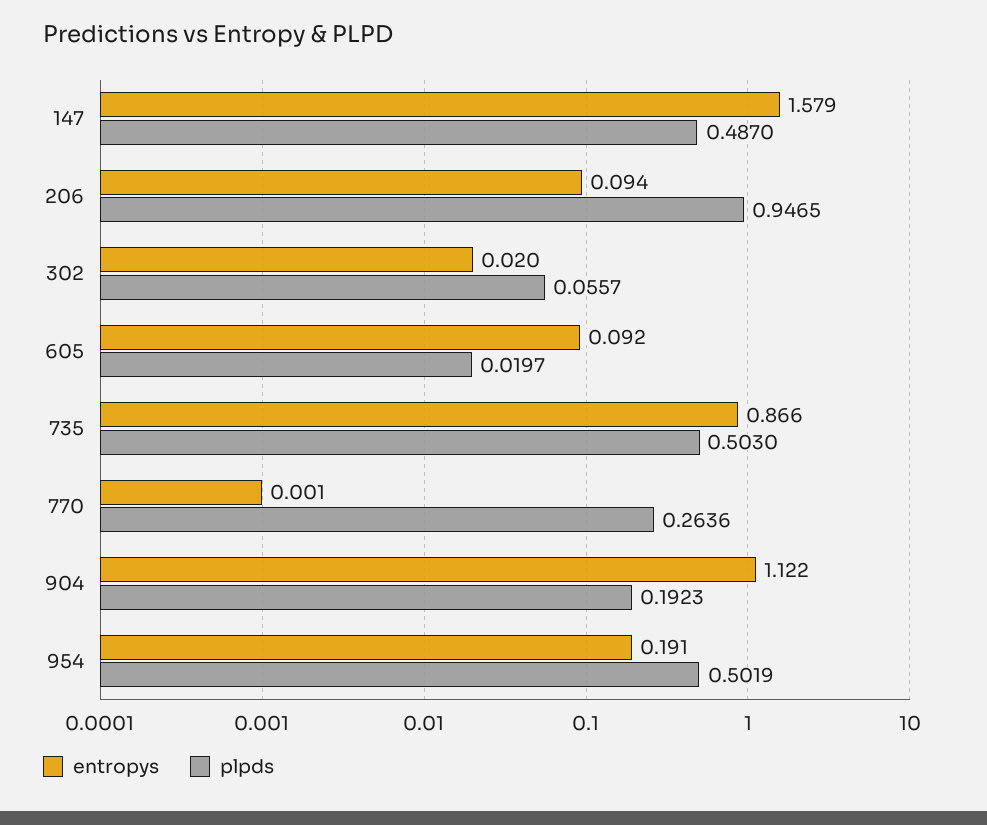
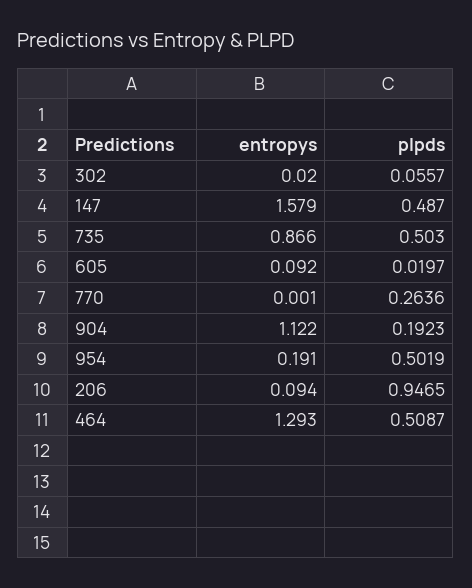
  {
    "entropys": {
      "147": 1.579,
      "206": 0.094,
      "302": 0.02,
      "605": 0.092,
      "735": 0.866,
      "770": 0.001,
      "904": 1.122,
-     "954": 0.191
+     "954": 0.191,
+     "464": 1.293
    },
    "plpds": {
      "147": 0.487,
      "206": 0.9465,
      "302": 0.0557,
      "605": 0.0197,
      "735": 0.503,
      "770": 0.2636,
      "904": 0.1923,
-     "954": 0.5019
+     "954": 0.5019,
+     "464": 0.5087
    }
  }

